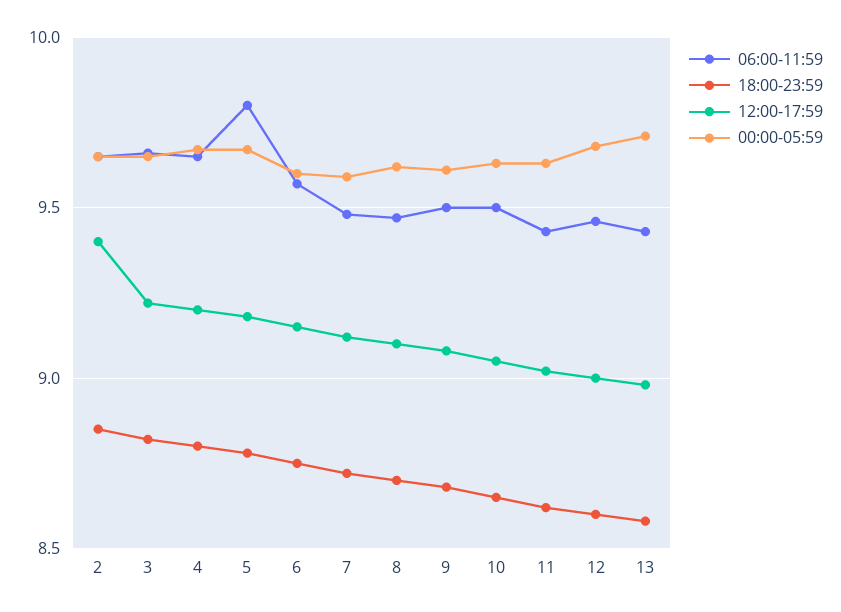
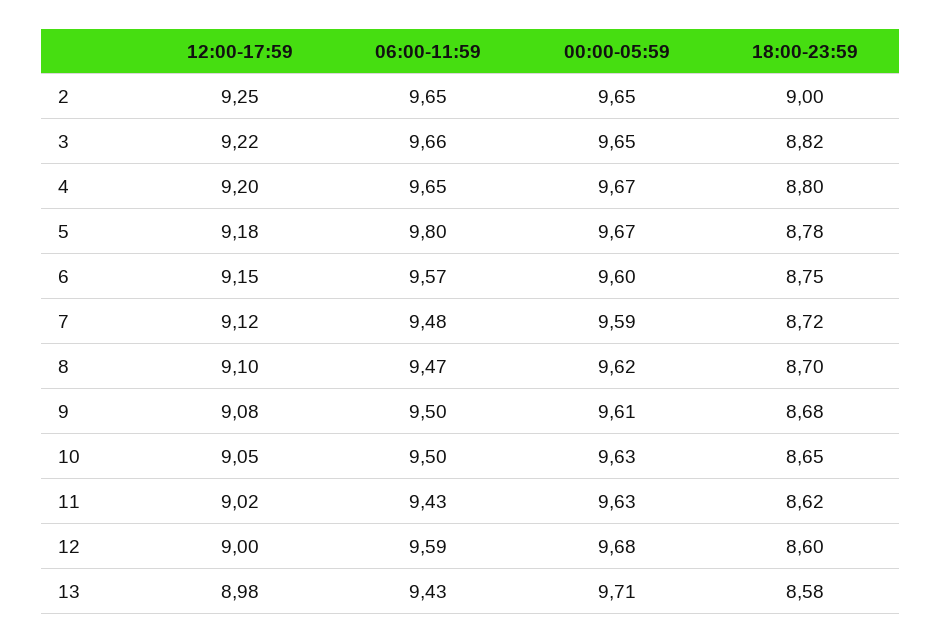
  {
    "06:00-11:59": {
      "2": 9.65,
      "3": 9.66,
      "4": 9.65,
      "5": 9.8,
      "6": 9.57,
      "7": 9.48,
      "8": 9.47,
      "9": 9.5,
      "10": 9.5,
      "11": 9.43,
-     "12": 9.45,
+     "12": 9.59,
      "13": 9.43
    },
    "18:00-23:59": {
-     "2": 8.85,
+     "2": 9,
      "3": 8.82,
      "4": 8.8,
      "5": 8.78,
      "6": 8.75,
      "7": 8.72,
      "8": 8.7,
      "9": 8.68,
      "10": 8.65,
      "11": 8.62,
      "12": 8.6,
      "13": 8.58
    },
    "12:00-17:59": {
-     "2": 9.4,
+     "2": 9.25,
      "3": 9.22,
      "4": 9.2,
      "5": 9.18,
      "6": 9.15,
      "7": 9.12,
      "8": 9.1,
      "9": 9.08,
      "10": 9.05,
      "11": 9.02,
      "12": 9,
      "13": 8.98
    },
    "00:00-05:59": {
      "2": 9.65,
      "3": 9.65,
      "4": 9.67,
      "5": 9.67,
      "6": 9.6,
      "7": 9.59,
      "8": 9.62,
      "9": 9.61,
      "10": 9.63,
      "11": 9.63,
      "12": 9.68,
      "13": 9.71
    }
  }

